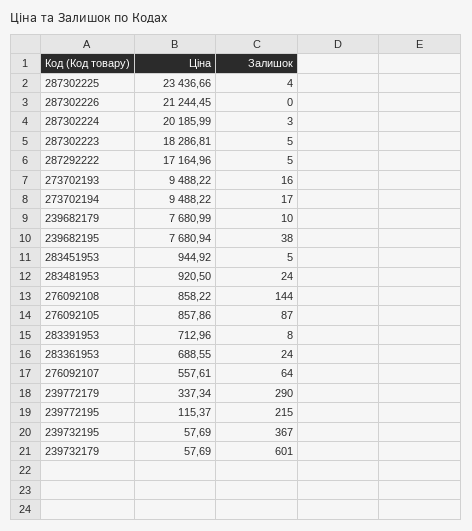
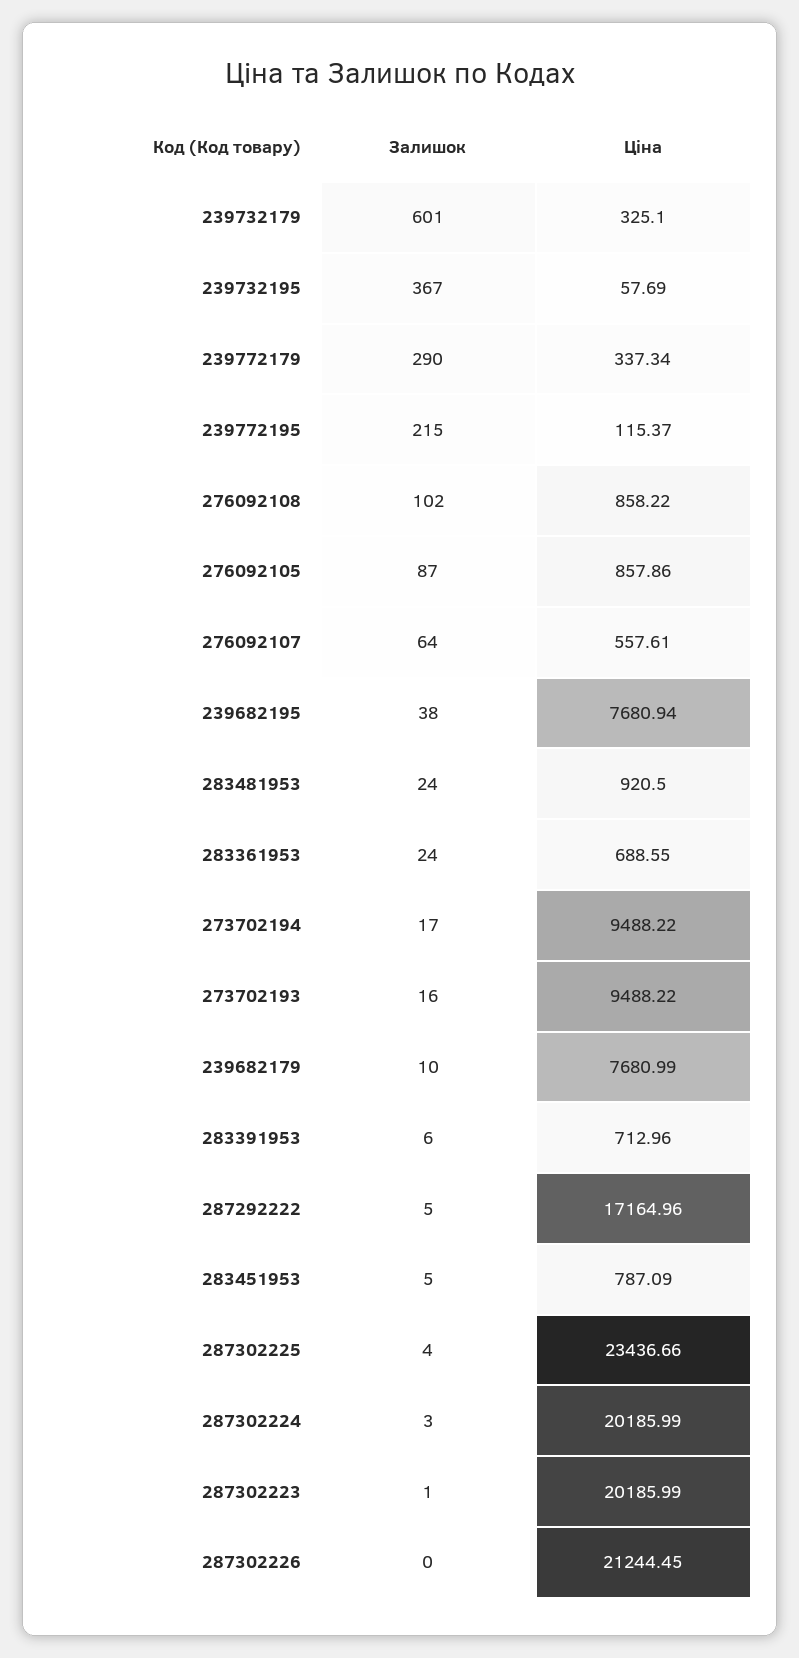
  {
    "Ціна": {
      "287302225": 23436.66,
      "287302226": 21244.45,
      "287302224": 20185.99,
-     "287302223": 18286.81,
+     "287302223": 20185.99,
      "287292222": 17164.96,
      "273702193": 9488.22,
      "273702194": 9488.22,
      "239682179": 7680.99,
      "239682195": 7680.94,
-     "283451953": 944.92,
+     "283451953": 787.09,
      "283481953": 920.5,
      "276092108": 858.22,
      "276092105": 857.86,
      "283391953": 712.96,
      "283361953": 688.55,
      "276092107": 557.61,
      "239772179": 337.34,
      "239772195": 115.37,
      "239732195": 57.69,
-     "239732179": 57.69
+     "239732179": 325.1
    },
    "Залишок": {
      "287302225": 4,
      "287302226": 0,
      "287302224": 3,
-     "287302223": 5,
+     "287302223": 1,
      "287292222": 5,
      "273702193": 16,
      "273702194": 17,
      "239682179": 10,
      "239682195": 38,
      "283451953": 5,
      "283481953": 24,
-     "276092108": 144,
+     "276092108": 102,
      "276092105": 87,
-     "283391953": 8,
+     "283391953": 6,
      "283361953": 24,
      "276092107": 64,
      "239772179": 290,
      "239772195": 215,
      "239732195": 367,
      "239732179": 601
    }
  }

